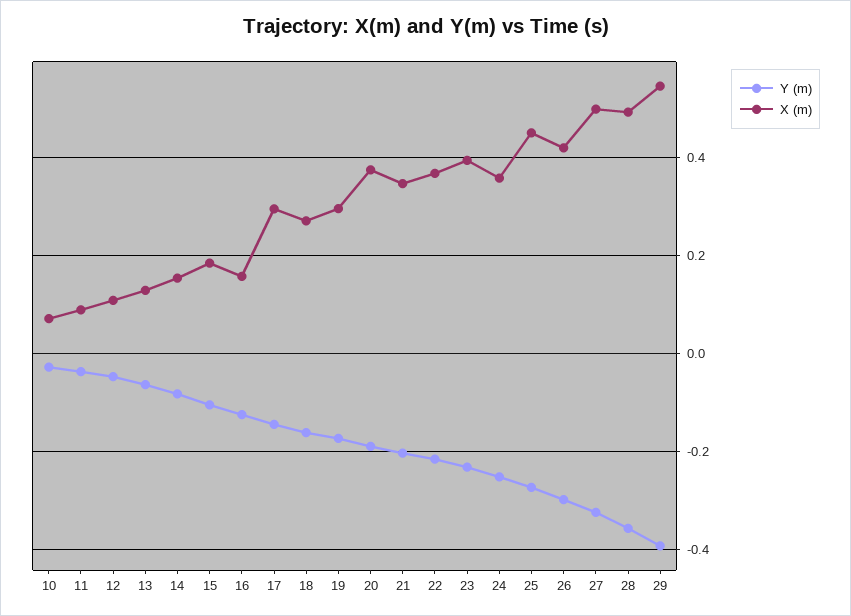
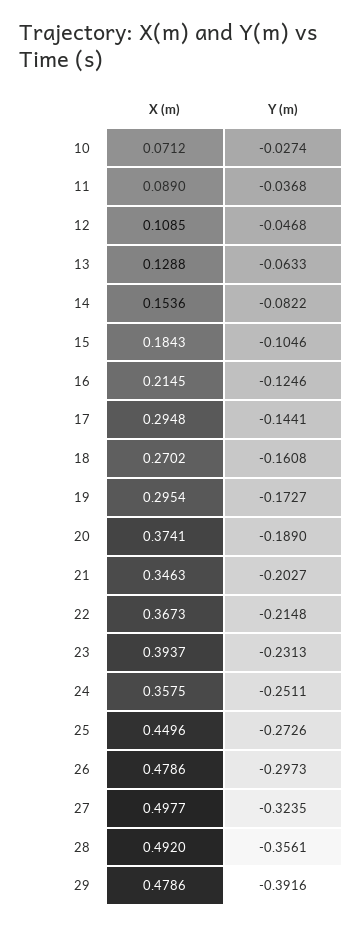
  {
    "Y (m)": {
      "10": -0.0274,
      "11": -0.0368,
      "12": -0.0468,
      "13": -0.0633,
      "14": -0.0822,
      "15": -0.1046,
      "16": -0.1246,
      "17": -0.1441,
      "18": -0.1608,
      "19": -0.1727,
      "20": -0.189,
      "21": -0.2027,
      "22": -0.2148,
      "23": -0.2313,
      "24": -0.2511,
      "25": -0.2726,
      "26": -0.2973,
      "27": -0.3235,
      "28": -0.3561,
      "29": -0.3916
    },
    "X (m)": {
      "10": 0.0712,
      "11": 0.089,
      "12": 0.1085,
      "13": 0.1288,
      "14": 0.1536,
      "15": 0.1843,
-     "16": 0.16,
+     "16": 0.2145,
      "17": 0.2948,
      "18": 0.2702,
      "19": 0.2954,
      "20": 0.3741,
      "21": 0.3463,
      "22": 0.3673,
      "23": 0.3937,
      "24": 0.3575,
      "25": 0.4496,
-     "26": 0.42,
+     "26": 0.4786,
      "27": 0.4977,
      "28": 0.492,
-     "29": 0.54
+     "29": 0.4786
    }
  }

